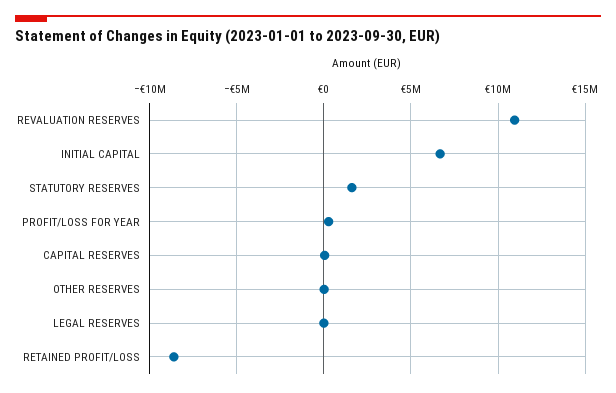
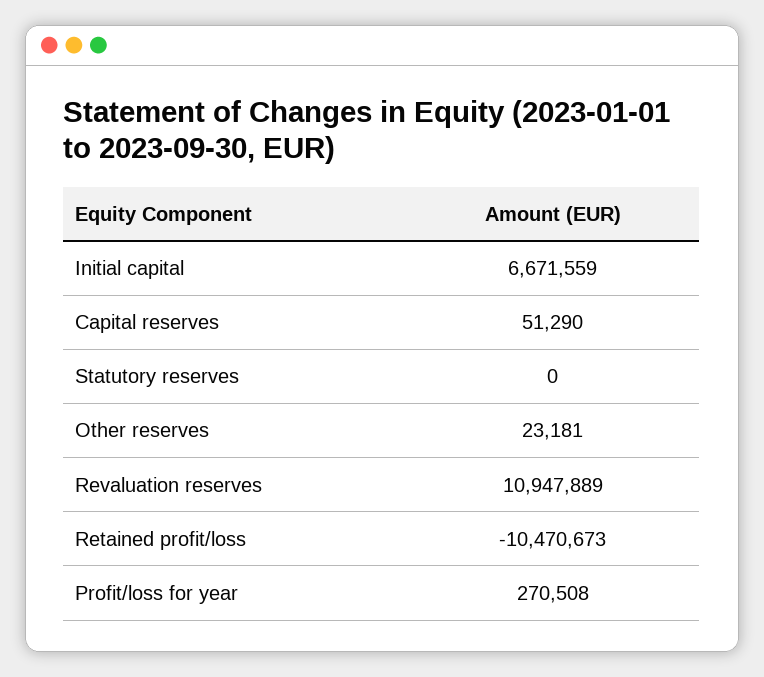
  {
    "REVALUATION RESERVES": 10947889,
    "INITIAL CAPITAL": 6671559,
-   "STATUTORY RESERVES": 1500000,
+   "STATUTORY RESERVES": 0,
    "PROFIT/LOSS FOR YEAR": 270508,
    "CAPITAL RESERVES": 51290,
    "OTHER RESERVES": 23181,
-   "LEGAL RESERVES": 0,
-   "RETAINED PROFIT/LOSS": -8500000
+   "RETAINED PROFIT/LOSS": -10470673
  }

